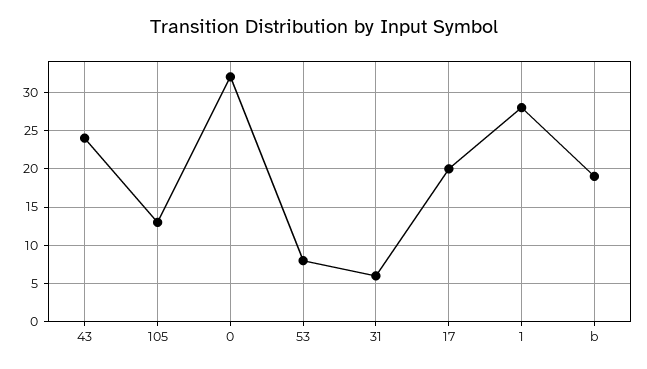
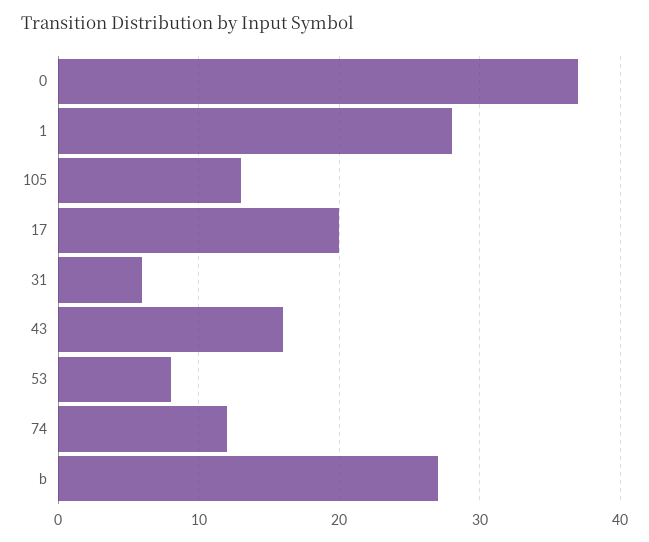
  {
-   "43": 24,
+   "43": 16,
    "105": 13,
-   "0": 32,
+   "0": 37,
    "53": 8,
    "31": 6,
    "17": 20,
    "1": 28,
-   "b": 19
+   "b": 27,
+   "74": 12
  }

